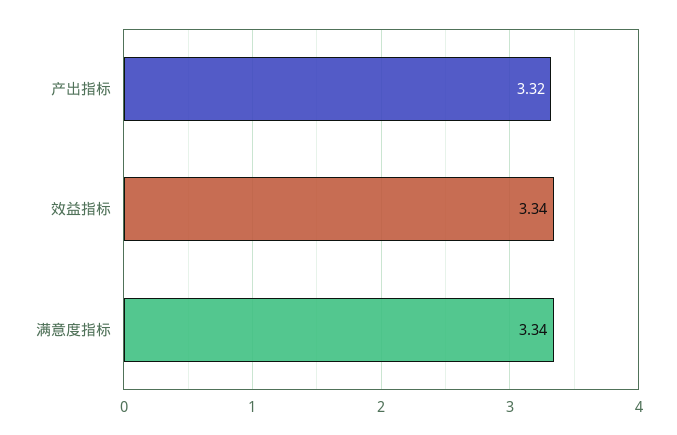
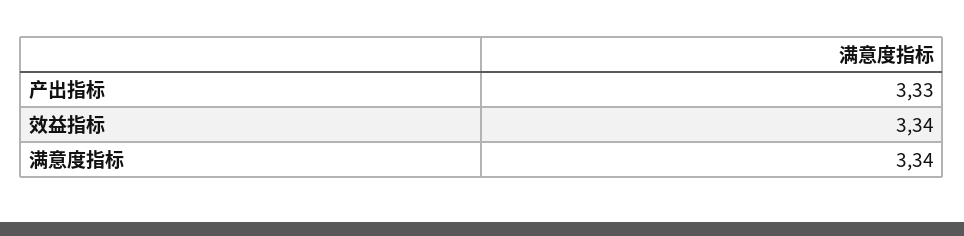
  {
-   "产出指标": 3.32,
+   "产出指标": 3.33,
    "效益指标": 3.34,
    "满意度指标": 3.34
  }

